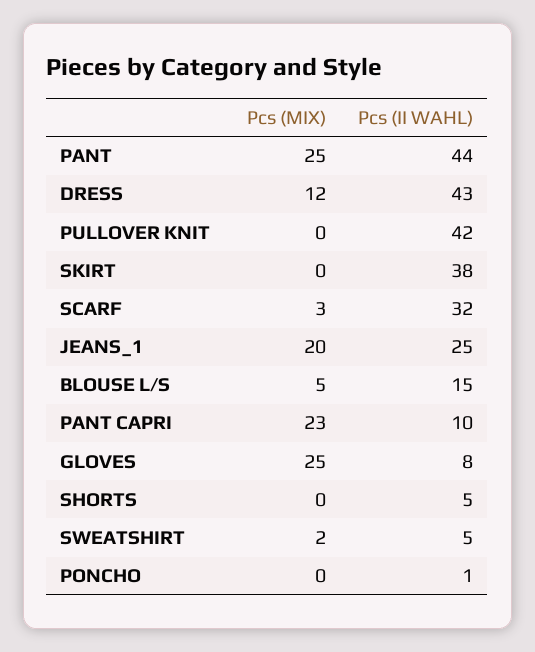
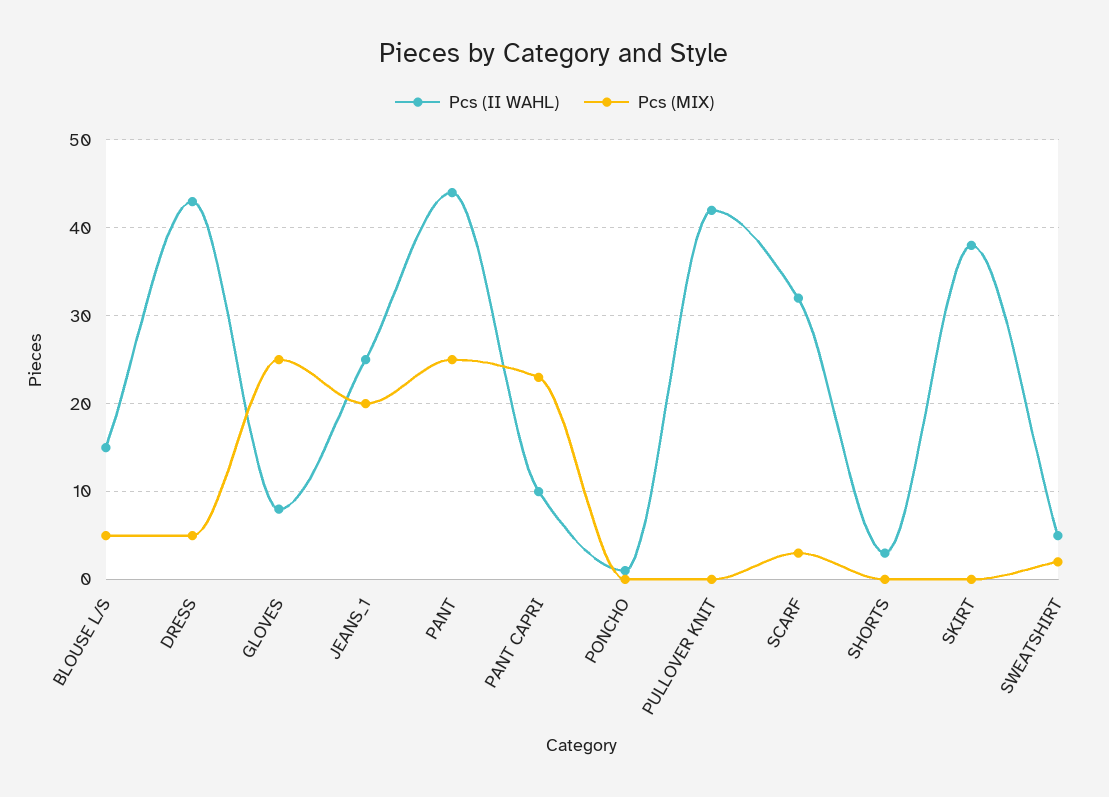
  {
    "Pcs (MIX)": {
      "PANT": 25,
-     "DRESS": 12,
+     "DRESS": 5,
      "PULLOVER KNIT": 0,
      "SKIRT": 0,
      "SCARF": 3,
      "JEANS_1": 20,
      "BLOUSE L/S": 5,
      "PANT CAPRI": 23,
      "GLOVES": 25,
      "SHORTS": 0,
      "SWEATSHIRT": 2,
      "PONCHO": 0
    },
    "Pcs (II WAHL)": {
      "PANT": 44,
      "DRESS": 43,
      "PULLOVER KNIT": 42,
      "SKIRT": 38,
      "SCARF": 32,
      "JEANS_1": 25,
      "BLOUSE L/S": 15,
      "PANT CAPRI": 10,
      "GLOVES": 8,
-     "SHORTS": 5,
+     "SHORTS": 3,
      "SWEATSHIRT": 5,
      "PONCHO": 1
    }
  }

